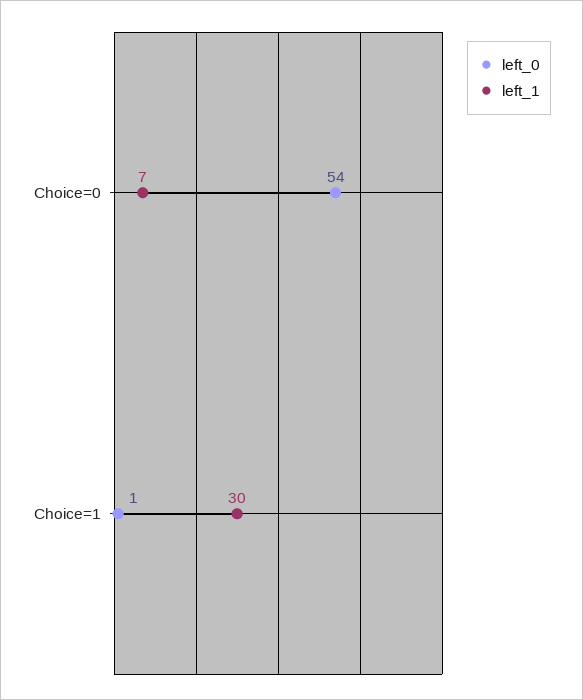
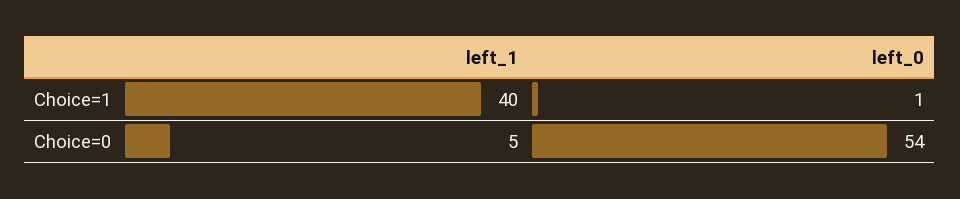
  {
    "left_0": {
      "Choice=0": 54,
      "Choice=1": 1
    },
    "left_1": {
-     "Choice=0": 7,
+     "Choice=0": 5,
-     "Choice=1": 30
+     "Choice=1": 40
    }
  }

